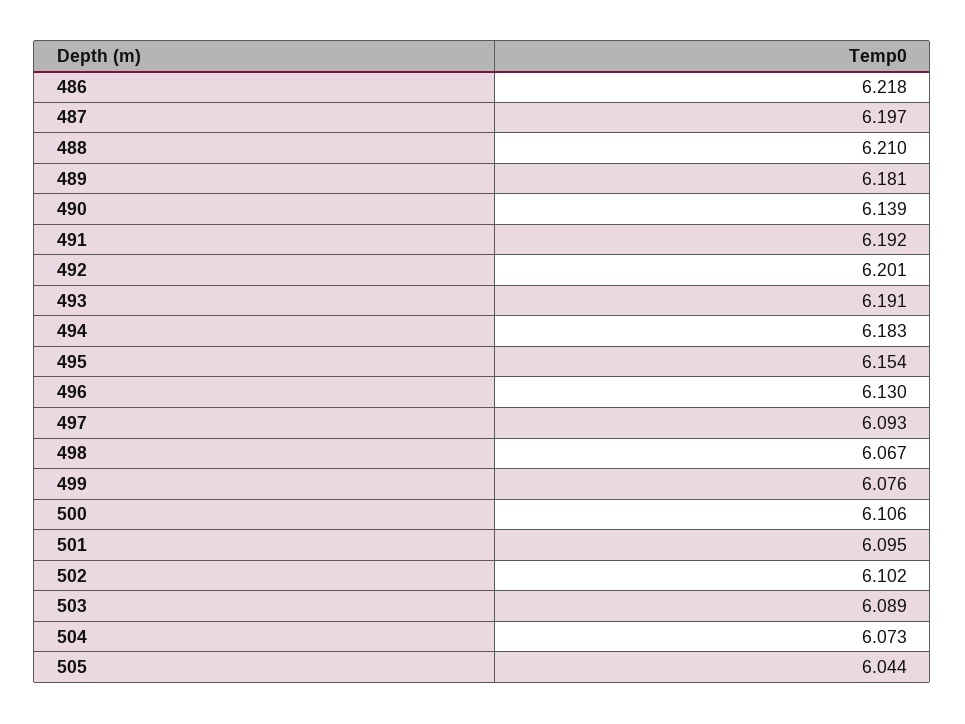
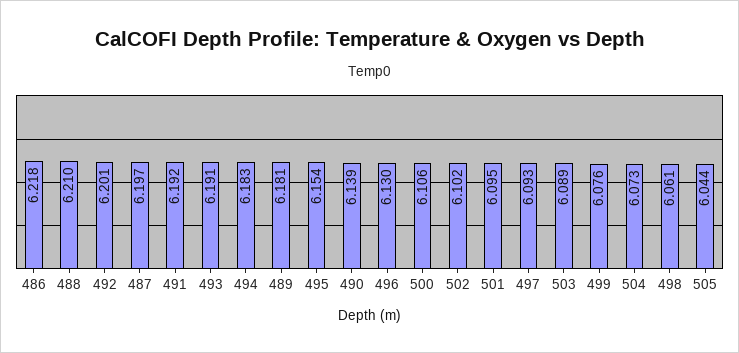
  {
    "486": 6.218,
    "487": 6.197,
    "488": 6.21,
    "489": 6.181,
    "490": 6.139,
    "491": 6.192,
    "492": 6.201,
    "493": 6.191,
    "494": 6.183,
    "495": 6.154,
    "496": 6.13,
    "497": 6.093,
-   "498": 6.067,
+   "498": 6.061,
    "499": 6.076,
    "500": 6.106,
    "501": 6.095,
    "502": 6.102,
    "503": 6.089,
    "504": 6.073,
    "505": 6.044
  }

